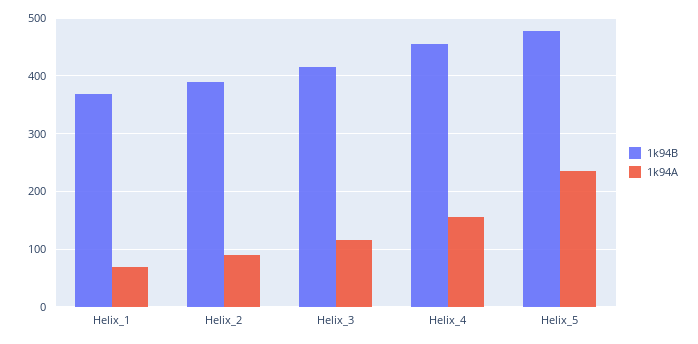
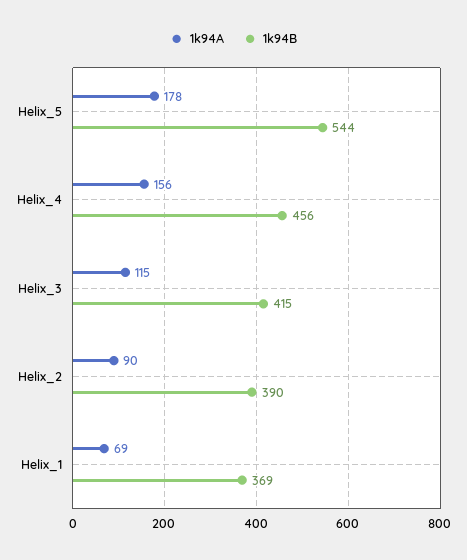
  {
    "1k94B": {
      "Helix_1": 369,
      "Helix_2": 390,
      "Helix_3": 415,
      "Helix_4": 456,
-     "Helix_5": 480
+     "Helix_5": 544
    },
    "1k94A": {
      "Helix_1": 69,
      "Helix_2": 90,
      "Helix_3": 115,
      "Helix_4": 156,
-     "Helix_5": 240
+     "Helix_5": 178
    }
  }

